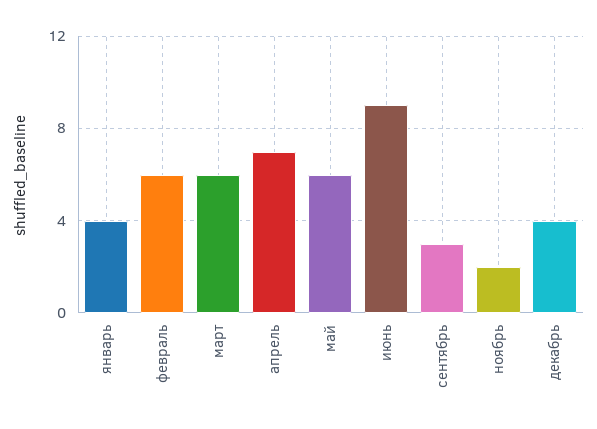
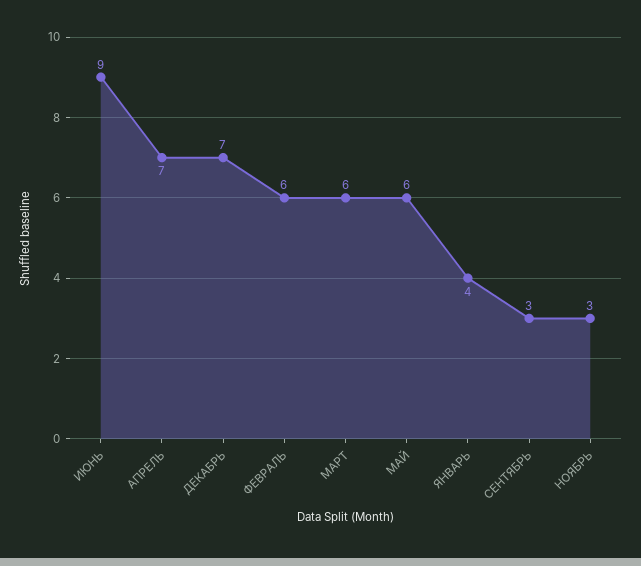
  {
    "январь": 4,
    "февраль": 6,
    "март": 6,
    "апрель": 7,
    "май": 6,
    "июнь": 9,
    "сентябрь": 3,
-   "ноябрь": 2,
+   "ноябрь": 3,
-   "декабрь": 4
+   "декабрь": 7
  }

